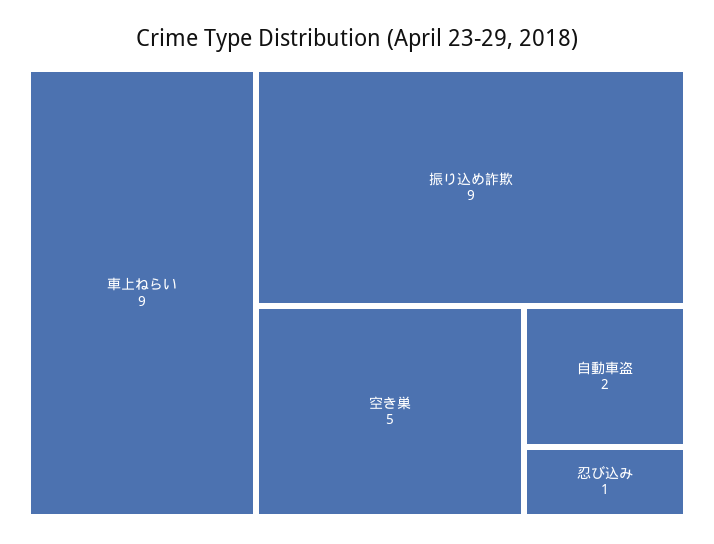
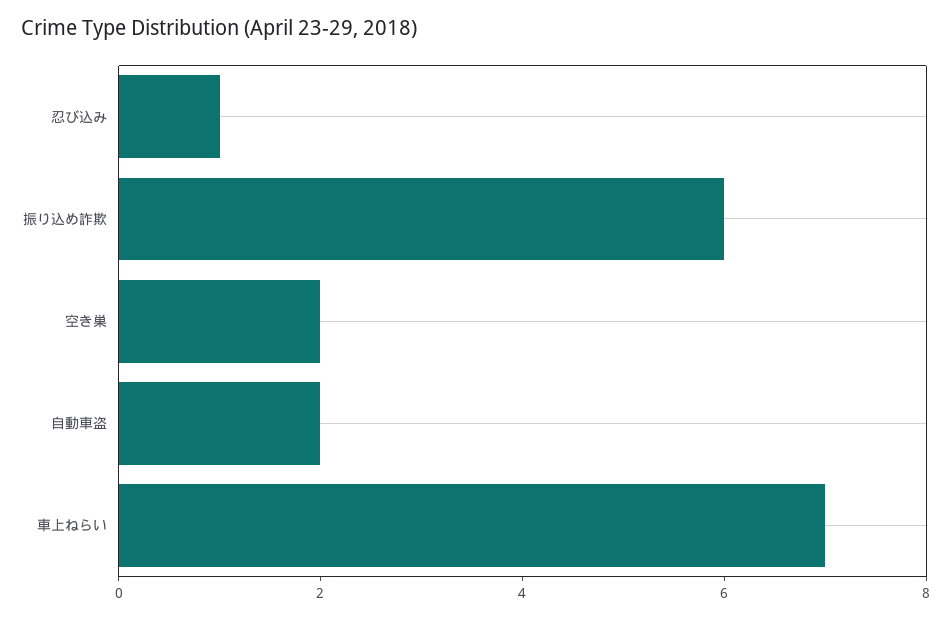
  {
-   "車上ねらい": 9,
+   "車上ねらい": 7,
-   "振り込め詐欺": 9,
+   "振り込め詐欺": 6,
-   "空き巣": 5,
+   "空き巣": 2,
    "自動車盗": 2,
    "忍び込み": 1
  }

